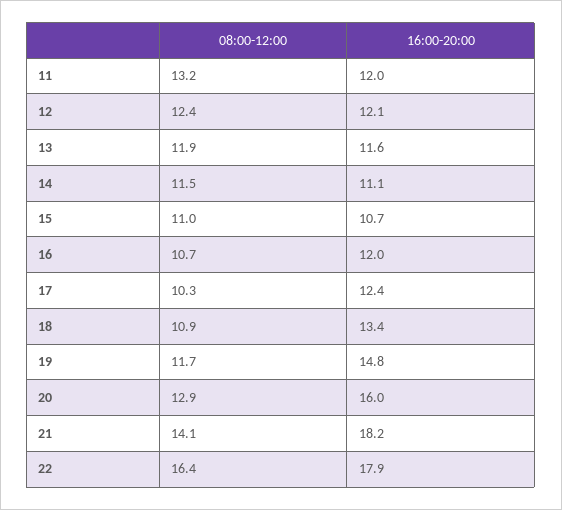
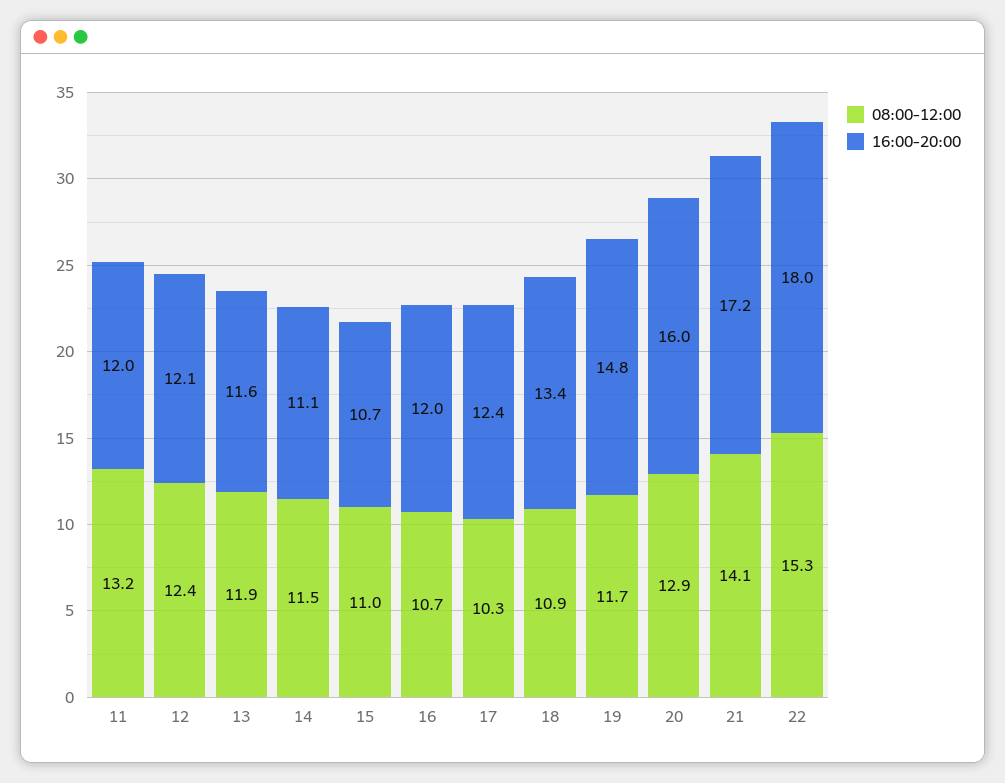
  {
    "08:00-12:00": {
      "11": 13.2,
      "12": 12.4,
      "13": 11.9,
      "14": 11.5,
      "15": 11,
      "16": 10.7,
      "17": 10.3,
      "18": 10.9,
      "19": 11.7,
      "20": 12.9,
      "21": 14.1,
-     "22": 16.4
+     "22": 15.3
    },
    "16:00-20:00": {
      "11": 12,
      "12": 12.1,
      "13": 11.6,
      "14": 11.1,
      "15": 10.7,
      "16": 12,
      "17": 12.4,
      "18": 13.4,
      "19": 14.8,
      "20": 16,
-     "21": 18.2,
+     "21": 17.2,
-     "22": 17.9
+     "22": 18
    }
  }

